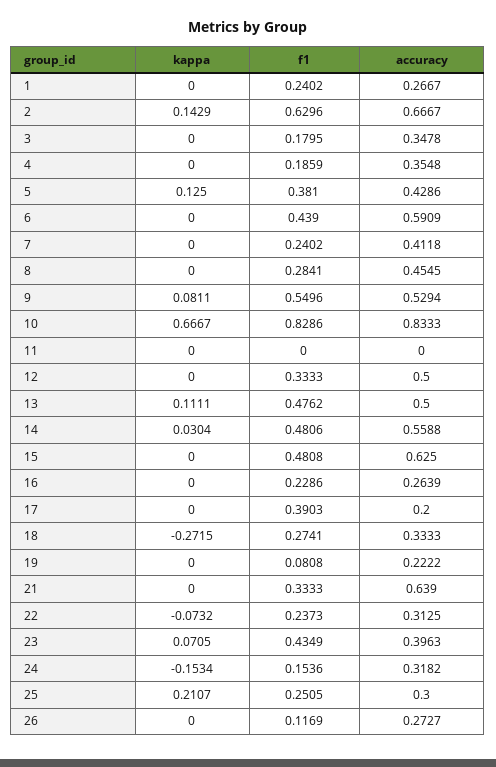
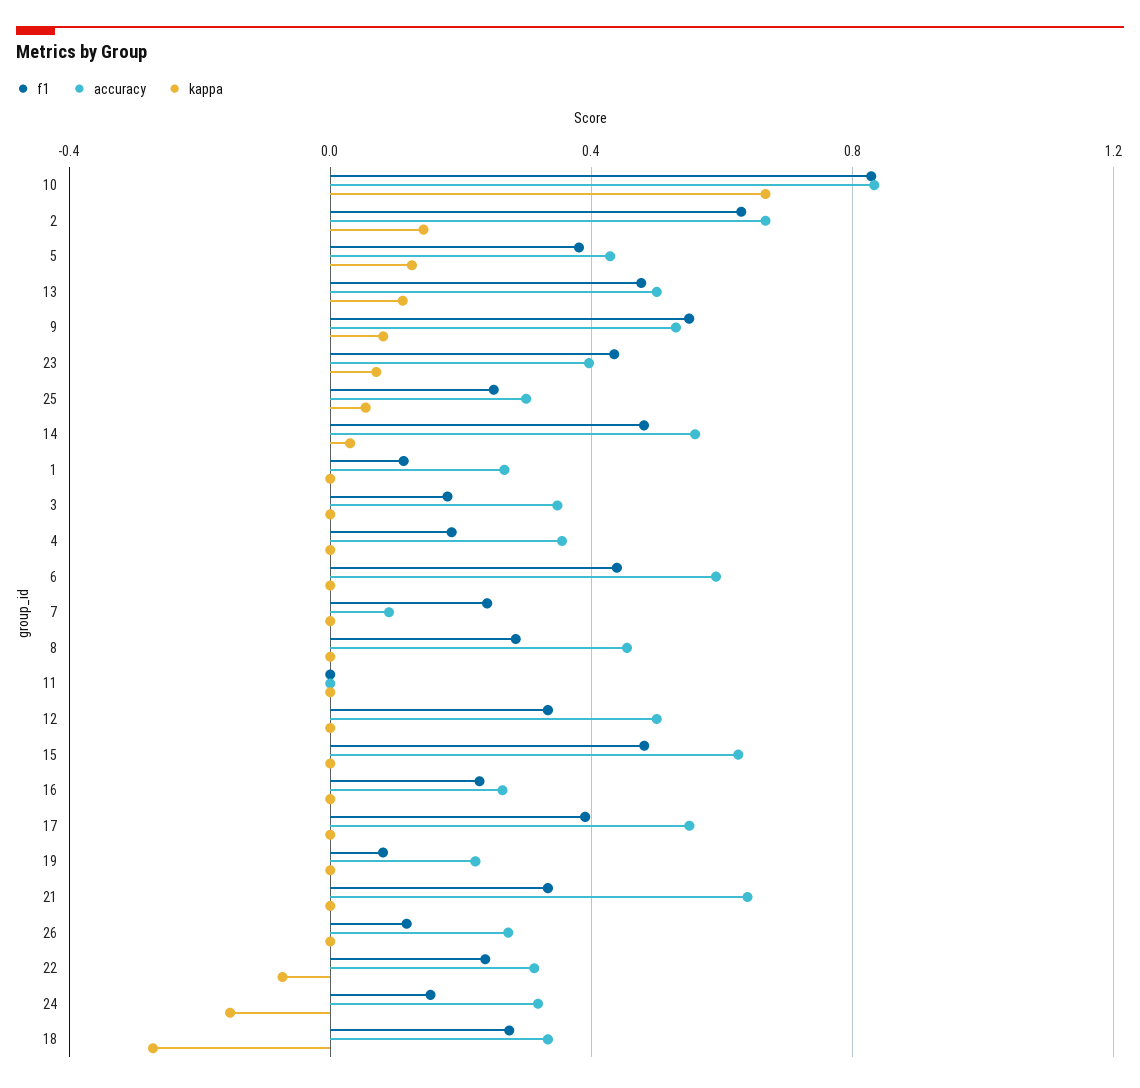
  {
    "kappa": {
      "1": 0,
      "2": 0.1429,
      "3": 0,
      "4": 0,
      "5": 0.125,
      "6": 0,
      "7": 0,
      "8": 0,
      "9": 0.0811,
      "10": 0.6667,
      "11": 0,
      "12": 0,
      "13": 0.1111,
      "14": 0.0304,
      "15": 0,
      "16": 0,
      "17": 0,
      "18": -0.2715,
      "19": 0,
      "21": 0,
      "22": -0.0732,
      "23": 0.0705,
      "24": -0.1534,
-     "25": 0.2107,
+     "25": 0.05,
      "26": 0
    },
    "f1": {
-     "1": 0.2402,
+     "1": 0.1,
      "2": 0.6296,
      "3": 0.1795,
      "4": 0.1859,
      "5": 0.381,
      "6": 0.439,
      "7": 0.2402,
      "8": 0.2841,
      "9": 0.5496,
      "10": 0.8286,
      "11": 0,
      "12": 0.3333,
      "13": 0.4762,
      "14": 0.4806,
      "15": 0.4808,
      "16": 0.2286,
      "17": 0.3903,
      "18": 0.2741,
      "19": 0.0808,
      "21": 0.3333,
      "22": 0.2373,
      "23": 0.4349,
      "24": 0.1536,
      "25": 0.2505,
      "26": 0.1169
    },
    "accuracy": {
      "1": 0.2667,
      "2": 0.6667,
      "3": 0.3478,
      "4": 0.3548,
      "5": 0.4286,
      "6": 0.5909,
-     "7": 0.4118,
+     "7": 0.1,
      "8": 0.4545,
      "9": 0.5294,
      "10": 0.8333,
      "11": 0,
      "12": 0.5,
      "13": 0.5,
      "14": 0.5588,
      "15": 0.625,
      "16": 0.2639,
-     "17": 0.2,
+     "17": 0.55,
      "18": 0.3333,
      "19": 0.2222,
      "21": 0.639,
      "22": 0.3125,
      "23": 0.3963,
      "24": 0.3182,
      "25": 0.3,
      "26": 0.2727
    }
  }

